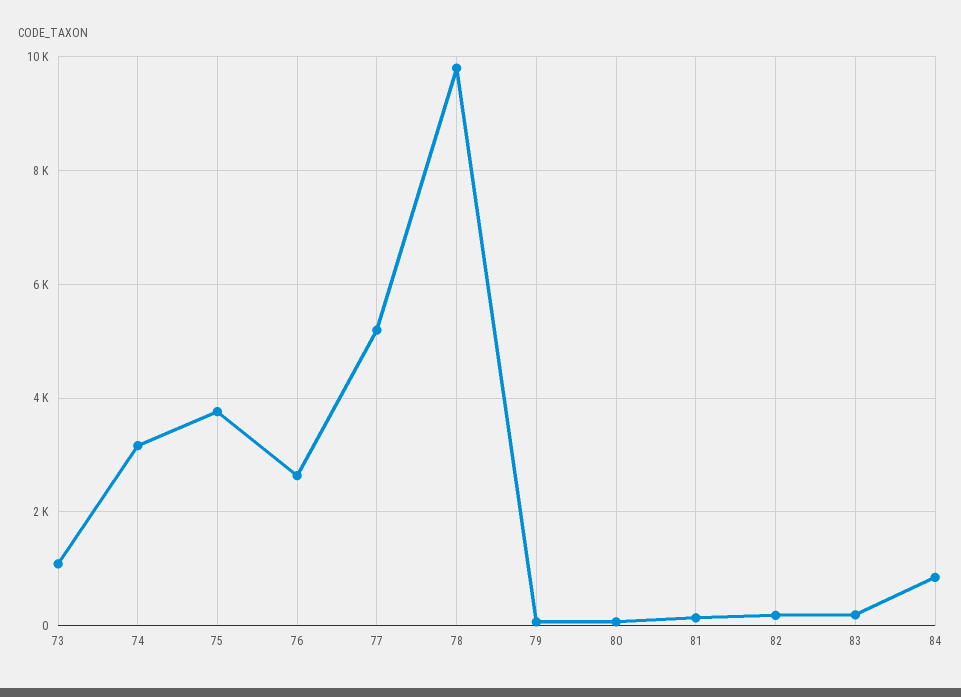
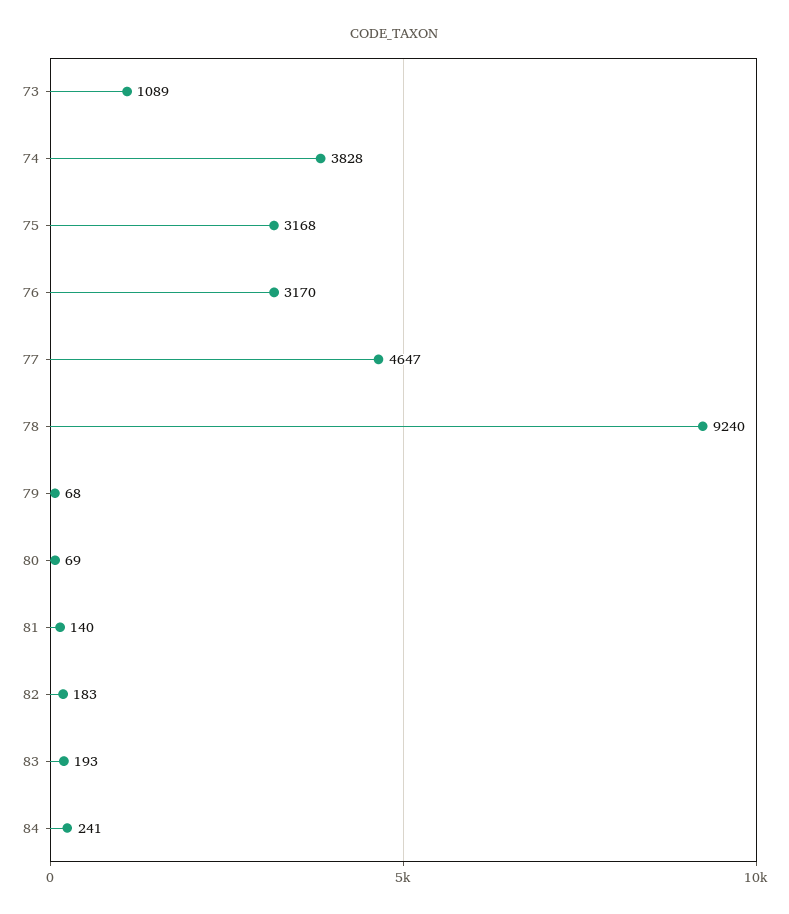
  {
    "73": 1089,
-   "74": 3200,
+   "74": 3828,
-   "75": 3800,
+   "75": 3168,
-   "76": 2600,
+   "76": 3170,
-   "77": 5200,
+   "77": 4647,
-   "78": 9800,
+   "78": 9240,
    "79": 68,
    "80": 69,
    "81": 140,
    "82": 183,
    "83": 193,
-   "84": 800
+   "84": 241
  }

